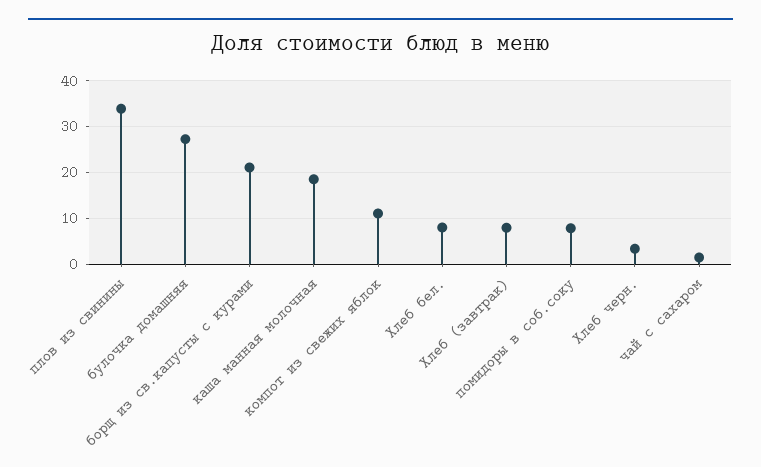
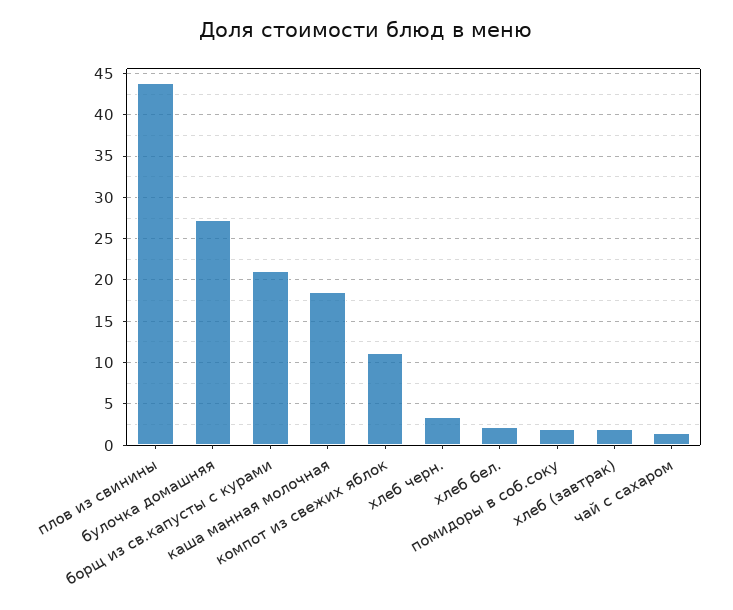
  {
-   "плов из свинины": 34,
+   "плов из свинины": 44,
    "булочка домашняя": 27,
    "борщ из св.капусты с курами": 21,
    "каша манная молочная": 19,
    "компот из свежих яблок": 11,
-   "Хлеб бел.": 8,
+   "Хлеб бел.": 2,
-   "Хлеб (завтрак)": 8,
+   "Хлеб (завтрак)": 2,
-   "помидоры в соб.соку": 8,
+   "помидоры в соб.соку": 2,
    "Хлеб черн.": 3,
    "чай с сахаром": 1
  }

